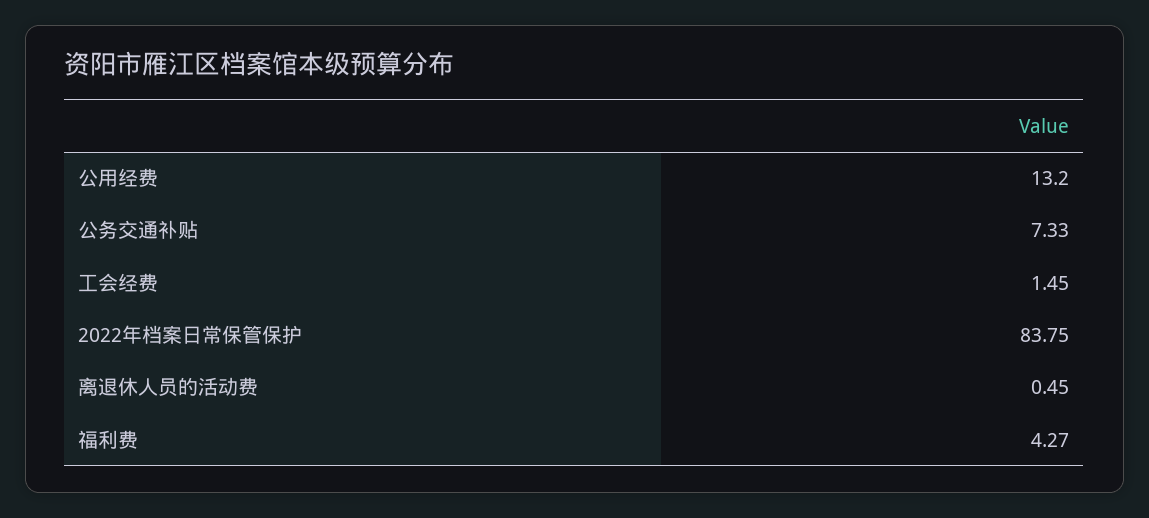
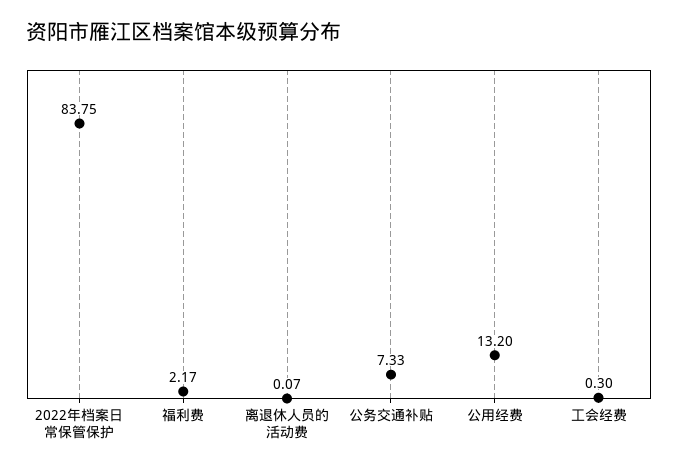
  {
    "公用经费": 13.2,
    "公务交通补贴": 7.33,
-   "工会经费": 1.45,
+   "工会经费": 0.3,
    "2022年档案日常保管保护": 83.75,
-   "离退休人员的活动费": 0.45,
+   "离退休人员的活动费": 0.07,
-   "福利费": 4.27
+   "福利费": 2.17
  }

